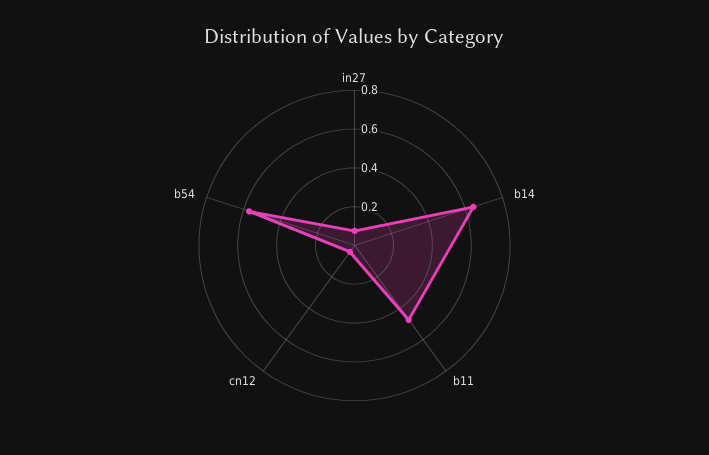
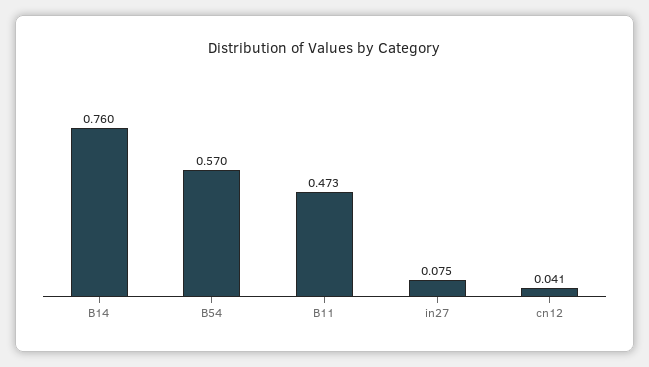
  {
    "in27": 0.075,
-   "b14": 0.65,
+   "b14": 0.76,
    "b11": 0.473,
    "cn12": 0.041,
    "b54": 0.57
  }

